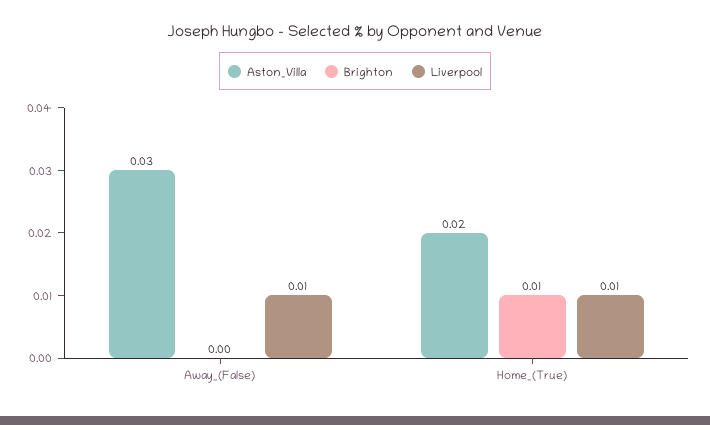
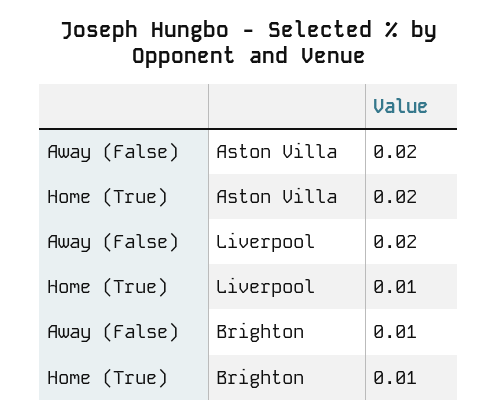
  {
    "Aston_Villa": {
-     "Away_(False)": 0.03,
+     "Away_(False)": 0.02,
      "Home_(True)": 0.02
    },
    "Brighton": {
-     "Away_(False)": 0,
+     "Away_(False)": 0.01,
      "Home_(True)": 0.01
    },
    "Liverpool": {
-     "Away_(False)": 0.01,
+     "Away_(False)": 0.02,
      "Home_(True)": 0.01
    }
  }

